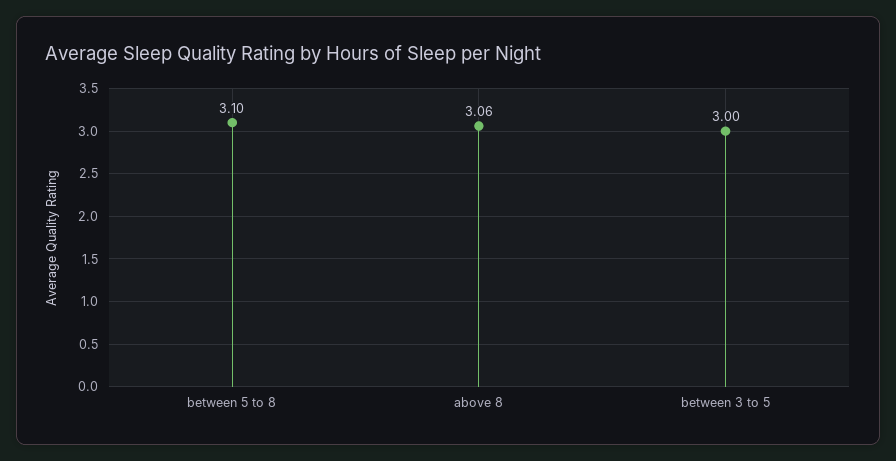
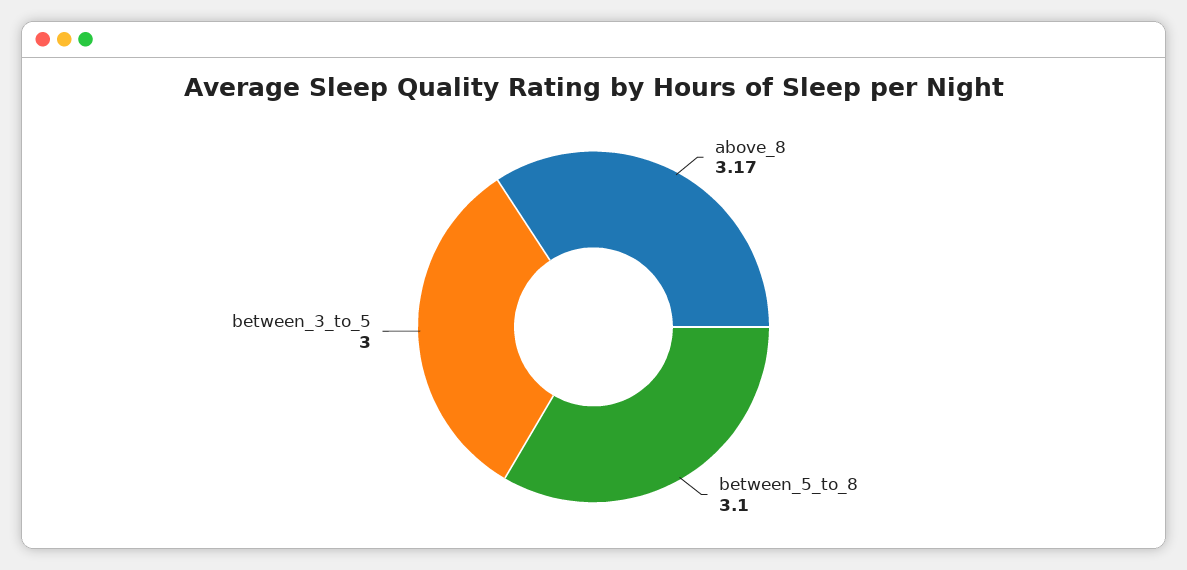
  {
    "between 5 to 8": 3.1,
-   "above 8": 3.06,
+   "above 8": 3.17,
    "between 3 to 5": 3
  }

